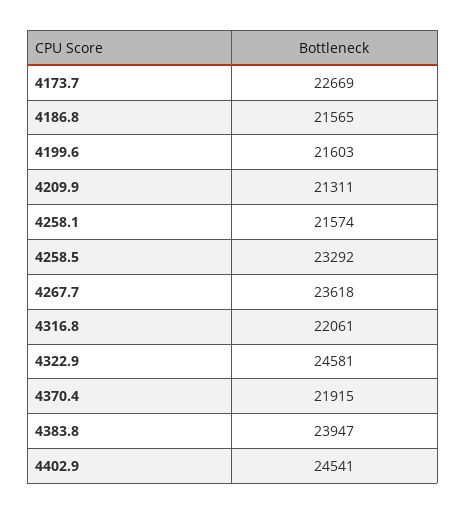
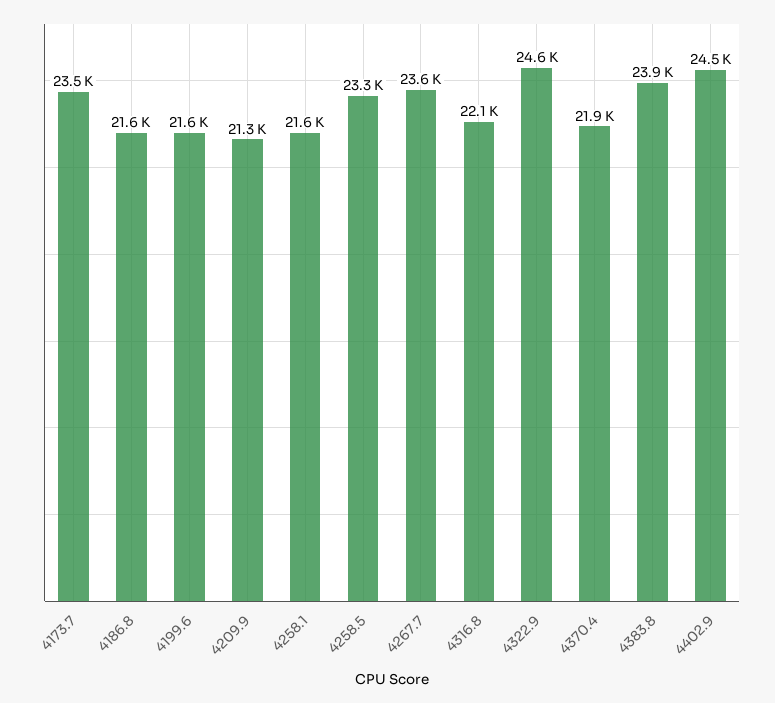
  {
-   "4173.7": 22669,
+   "4173.7": 23500,
    "4186.8": 21565,
    "4199.6": 21603,
    "4209.9": 21311,
    "4258.1": 21574,
    "4258.5": 23292,
    "4267.7": 23618,
    "4316.8": 22061,
    "4322.9": 24581,
    "4370.4": 21915,
    "4383.8": 23947,
    "4402.9": 24541
  }

